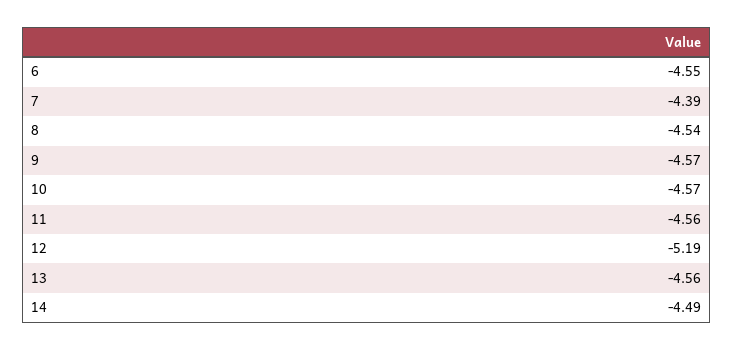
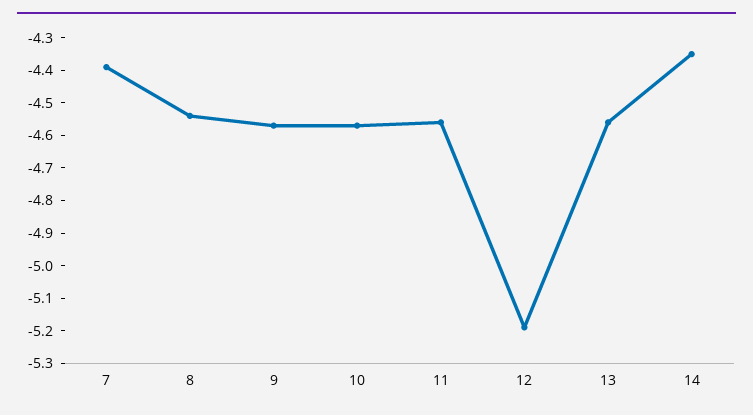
  {
-   "6": -4.55,
    "7": -4.39,
    "8": -4.54,
    "9": -4.57,
    "10": -4.57,
    "11": -4.56,
    "12": -5.19,
    "13": -4.56,
-   "14": -4.49
+   "14": -4.35
  }

